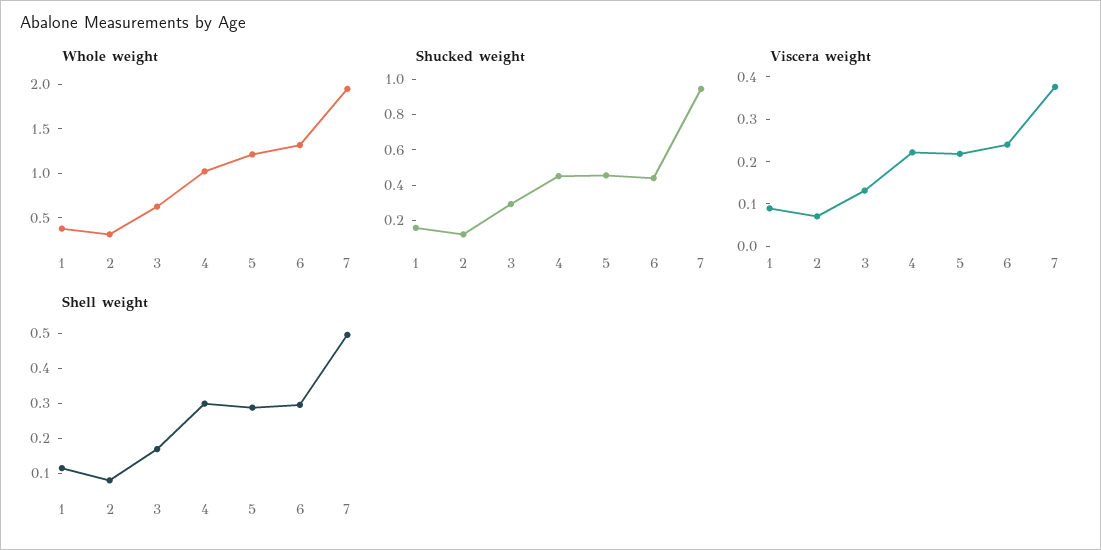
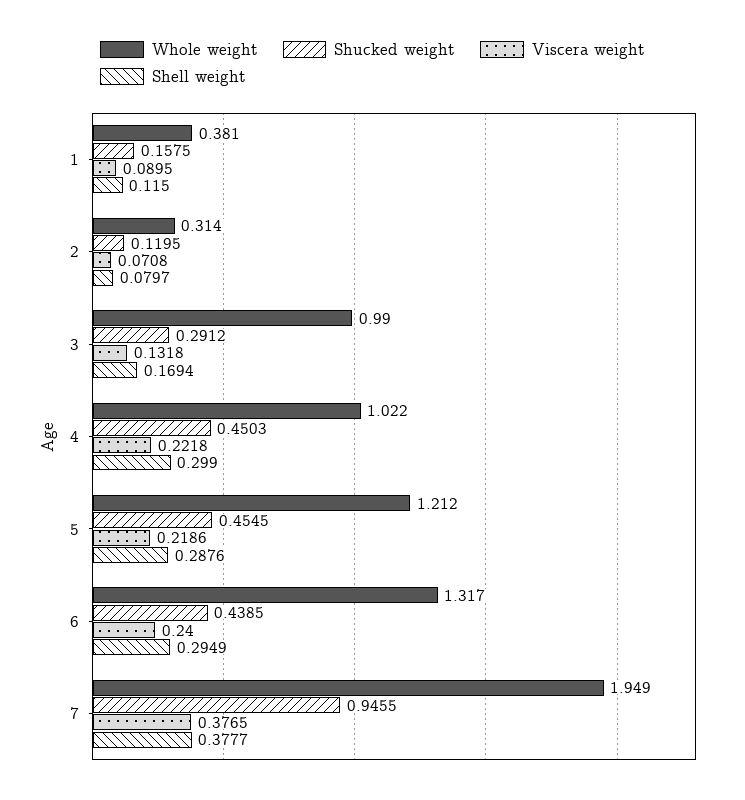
  {
    "Whole weight": {
      "1": 0.381,
      "2": 0.314,
-     "3": 0.6,
+     "3": 0.99,
      "4": 1.022,
      "5": 1.212,
      "6": 1.317,
      "7": 1.949
    },
    "Shucked weight": {
      "1": 0.1575,
      "2": 0.1195,
      "3": 0.2912,
      "4": 0.4503,
      "5": 0.4545,
      "6": 0.4385,
      "7": 0.9455
    },
    "Viscera weight": {
      "1": 0.0895,
      "2": 0.0708,
      "3": 0.1318,
      "4": 0.2218,
      "5": 0.2186,
      "6": 0.24,
      "7": 0.3765
    },
    "Shell weight": {
      "1": 0.115,
      "2": 0.0797,
      "3": 0.1694,
      "4": 0.299,
      "5": 0.2876,
      "6": 0.2949,
-     "7": 0.5
+     "7": 0.3777
    }
  }

